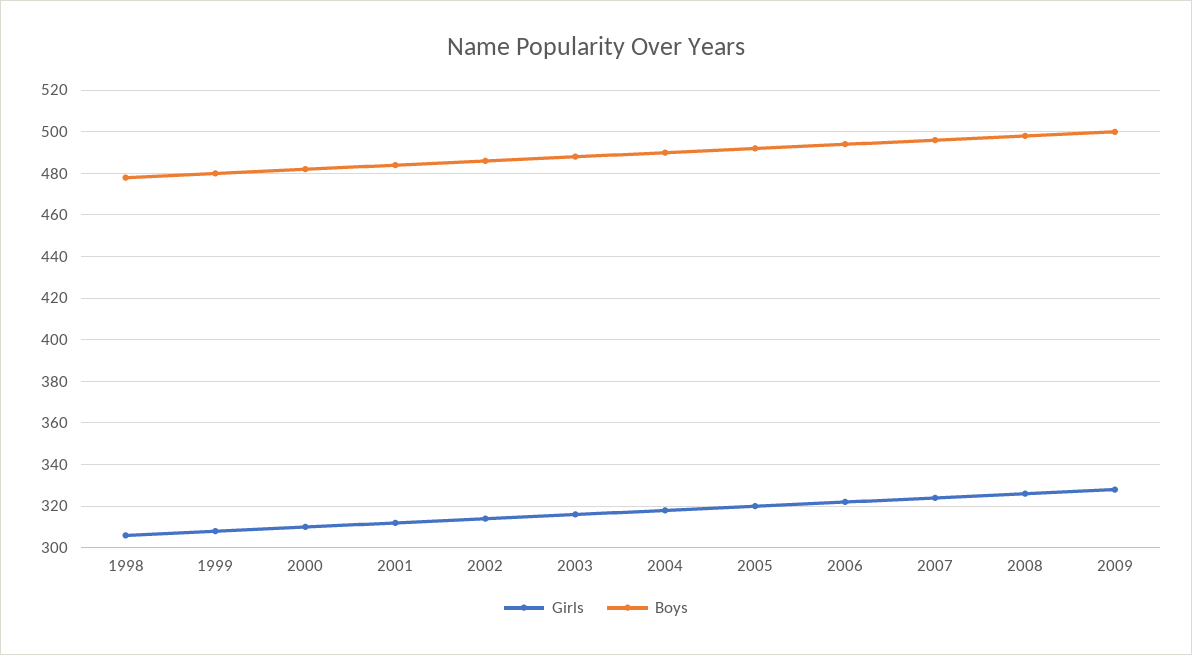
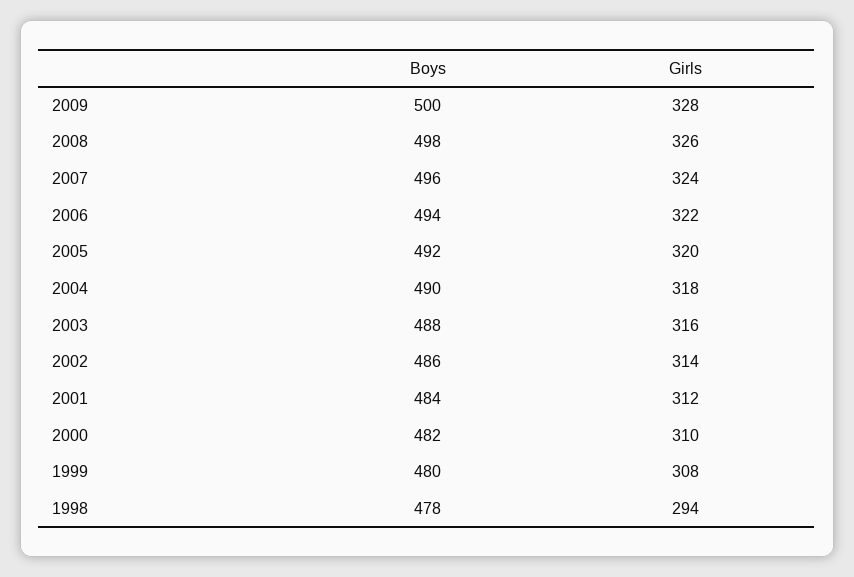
  {
    "Girls": {
-     "1998": 305,
+     "1998": 294,
      "1999": 308,
      "2000": 310,
      "2001": 312,
      "2002": 314,
      "2003": 316,
      "2004": 318,
      "2005": 320,
      "2006": 322,
      "2007": 324,
      "2008": 326,
      "2009": 328
    },
    "Boys": {
      "1998": 478,
      "1999": 480,
      "2000": 482,
      "2001": 484,
      "2002": 486,
      "2003": 488,
      "2004": 490,
      "2005": 492,
      "2006": 494,
      "2007": 496,
      "2008": 498,
      "2009": 500
    }
  }

